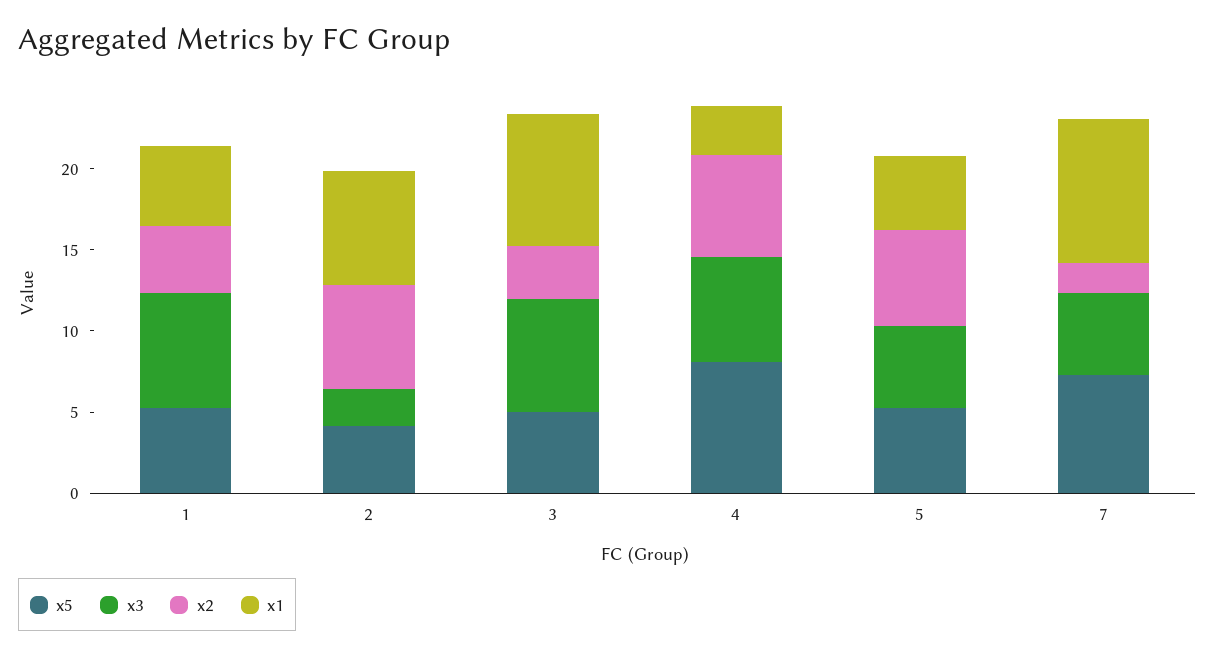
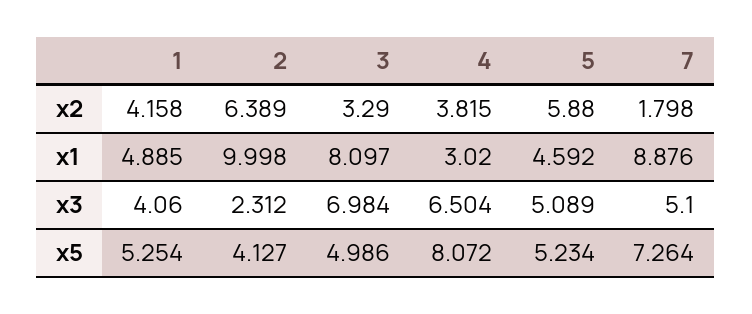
  {
    "x5": {
      "1": 5.254,
      "2": 4.127,
      "3": 4.986,
      "4": 8.072,
      "5": 5.234,
      "7": 7.264
    },
    "x3": {
-     "1": 7,
+     "1": 4.06,
      "2": 2.312,
      "3": 6.984,
      "4": 6.504,
      "5": 5.089,
      "7": 5.1
    },
    "x2": {
      "1": 4.158,
      "2": 6.389,
      "3": 3.29,
-     "4": 6,
+     "4": 3.815,
      "5": 5.88,
      "7": 1.798
    },
    "x1": {
      "1": 4.885,
-     "2": 7,
+     "2": 9.998,
      "3": 8.097,
      "4": 3.02,
      "5": 4.592,
      "7": 8.876
    }
  }

